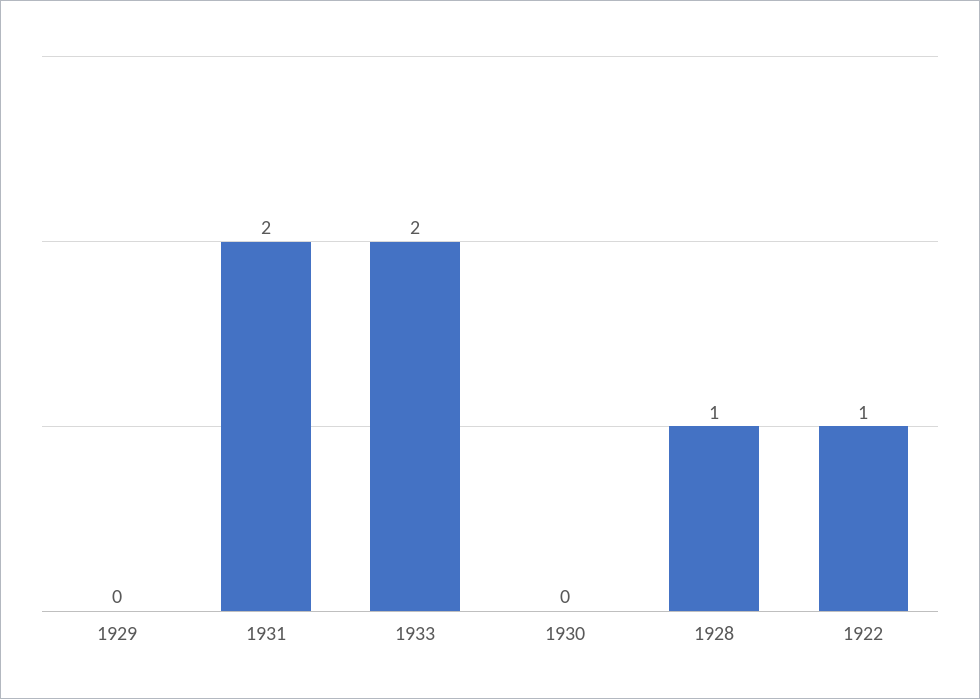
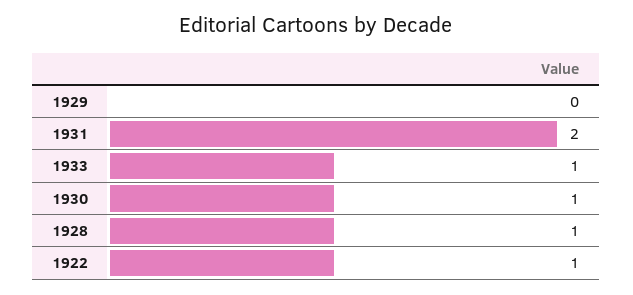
  {
    "1929": 0,
    "1931": 2,
-   "1933": 2,
+   "1933": 1,
-   "1930": 0,
+   "1930": 1,
    "1928": 1,
    "1922": 1
  }

